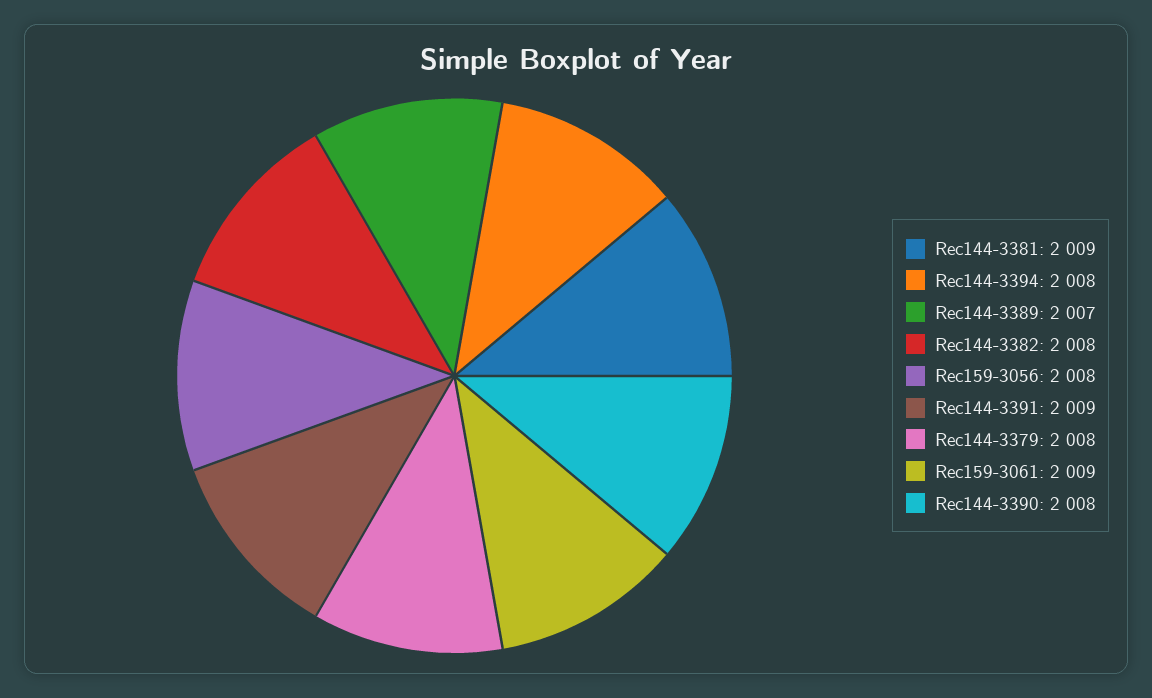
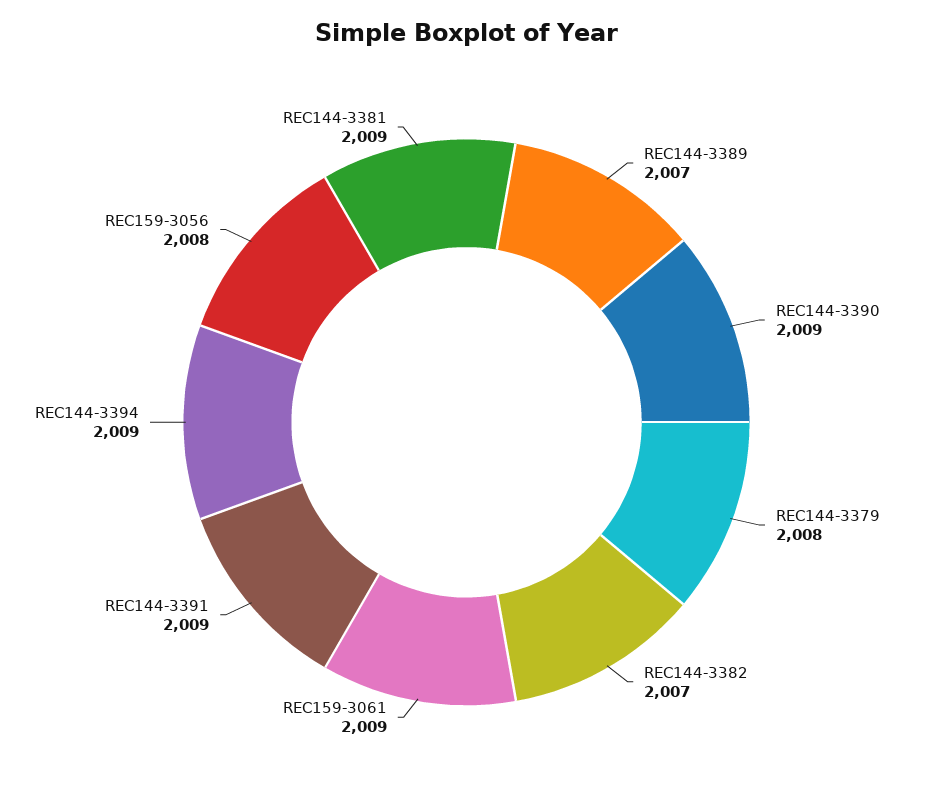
  {
    "Rec144-3381": 2009,
-   "Rec144-3394": 2008,
+   "Rec144-3394": 2009,
    "Rec144-3389": 2007,
-   "Rec144-3382": 2008,
+   "Rec144-3382": 2007,
    "Rec159-3056": 2008,
    "Rec144-3391": 2009,
    "Rec144-3379": 2008,
    "Rec159-3061": 2009,
-   "Rec144-3390": 2008
+   "Rec144-3390": 2009
  }

